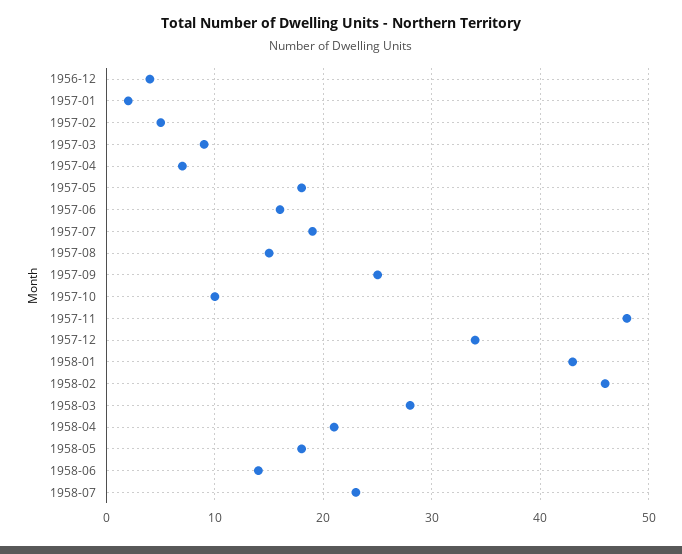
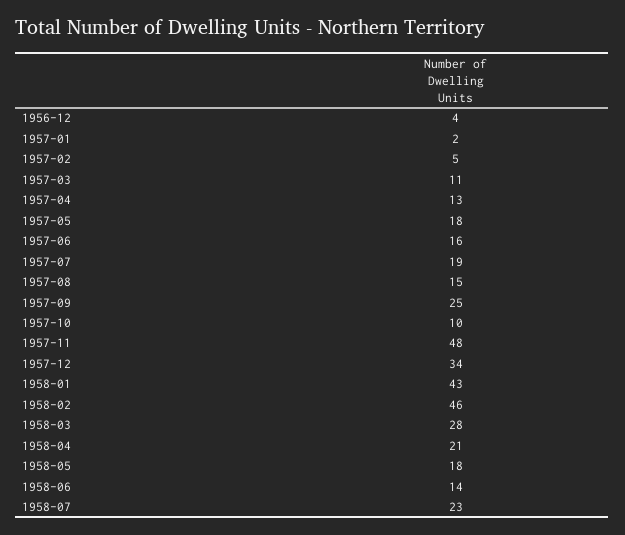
  {
    "1956-12": 4,
    "1957-01": 2,
    "1957-02": 5,
-   "1957-03": 9,
+   "1957-03": 11,
-   "1957-04": 7,
+   "1957-04": 13,
    "1957-05": 18,
    "1957-06": 16,
    "1957-07": 19,
    "1957-08": 15,
    "1957-09": 25,
    "1957-10": 10,
    "1957-11": 48,
    "1957-12": 34,
    "1958-01": 43,
    "1958-02": 46,
    "1958-03": 28,
    "1958-04": 21,
    "1958-05": 18,
    "1958-06": 14,
    "1958-07": 23
  }

